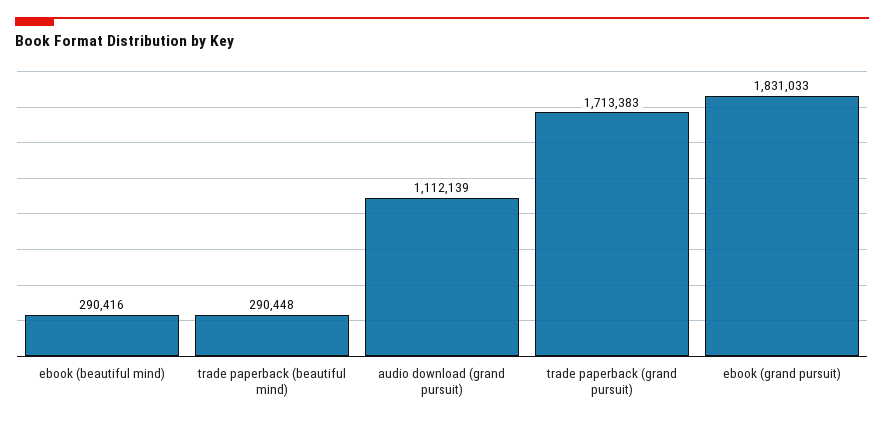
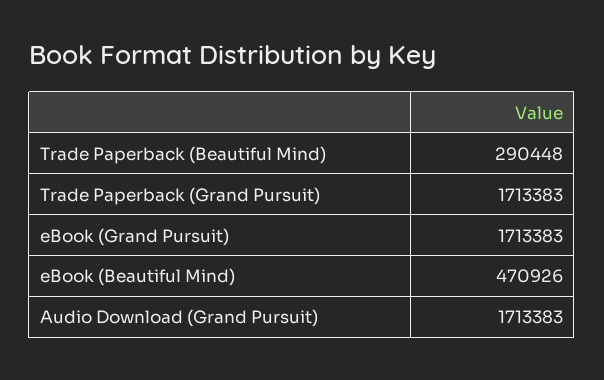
  {
-   "ebook (beautiful mind)": 290416,
+   "ebook (beautiful mind)": 470926,
    "trade paperback (beautiful mind)": 290448,
-   "audio download (grand pursuit)": 1112139,
+   "audio download (grand pursuit)": 1713383,
    "trade paperback (grand pursuit)": 1713383,
-   "ebook (grand pursuit)": 1831033
+   "ebook (grand pursuit)": 1713383
  }

